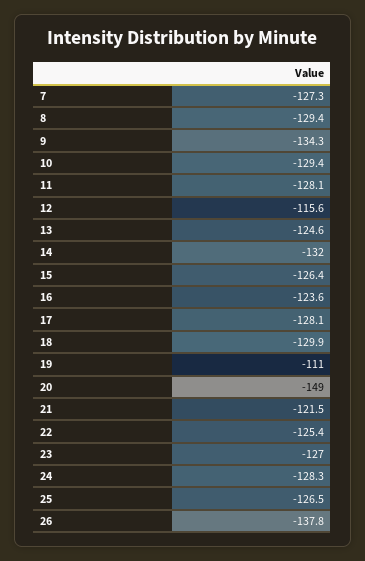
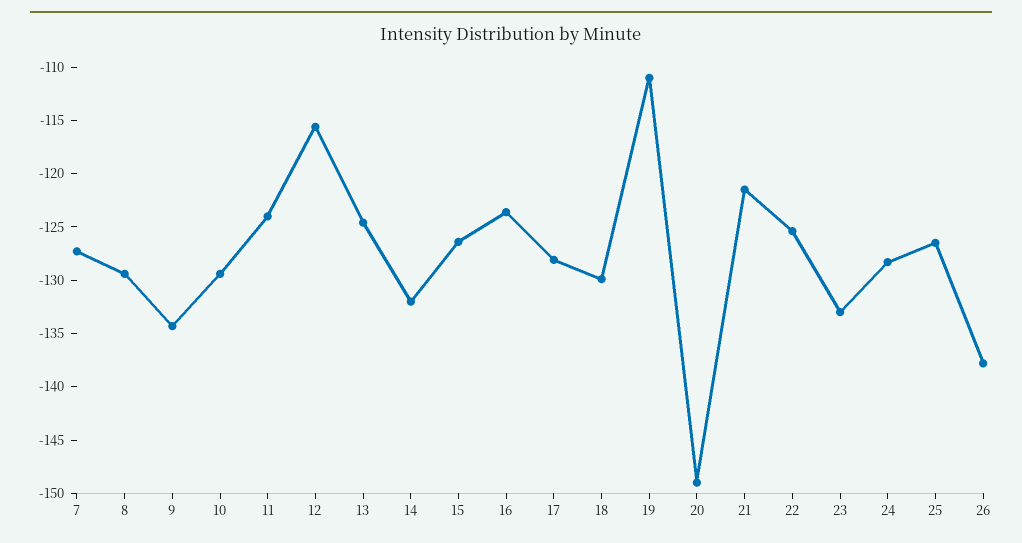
  {
    "7": -127.3,
    "8": -129.4,
    "9": -134.3,
    "10": -129.4,
-   "11": -128.1,
+   "11": -124,
    "12": -115.6,
    "13": -124.6,
    "14": -132,
    "15": -126.4,
    "16": -123.6,
    "17": -128.1,
    "18": -129.9,
    "19": -111,
    "20": -149,
    "21": -121.5,
    "22": -125.4,
-   "23": -127,
+   "23": -133,
    "24": -128.3,
    "25": -126.5,
    "26": -137.8
  }

